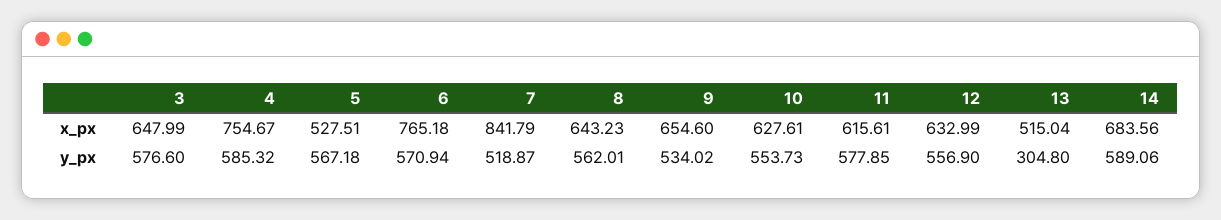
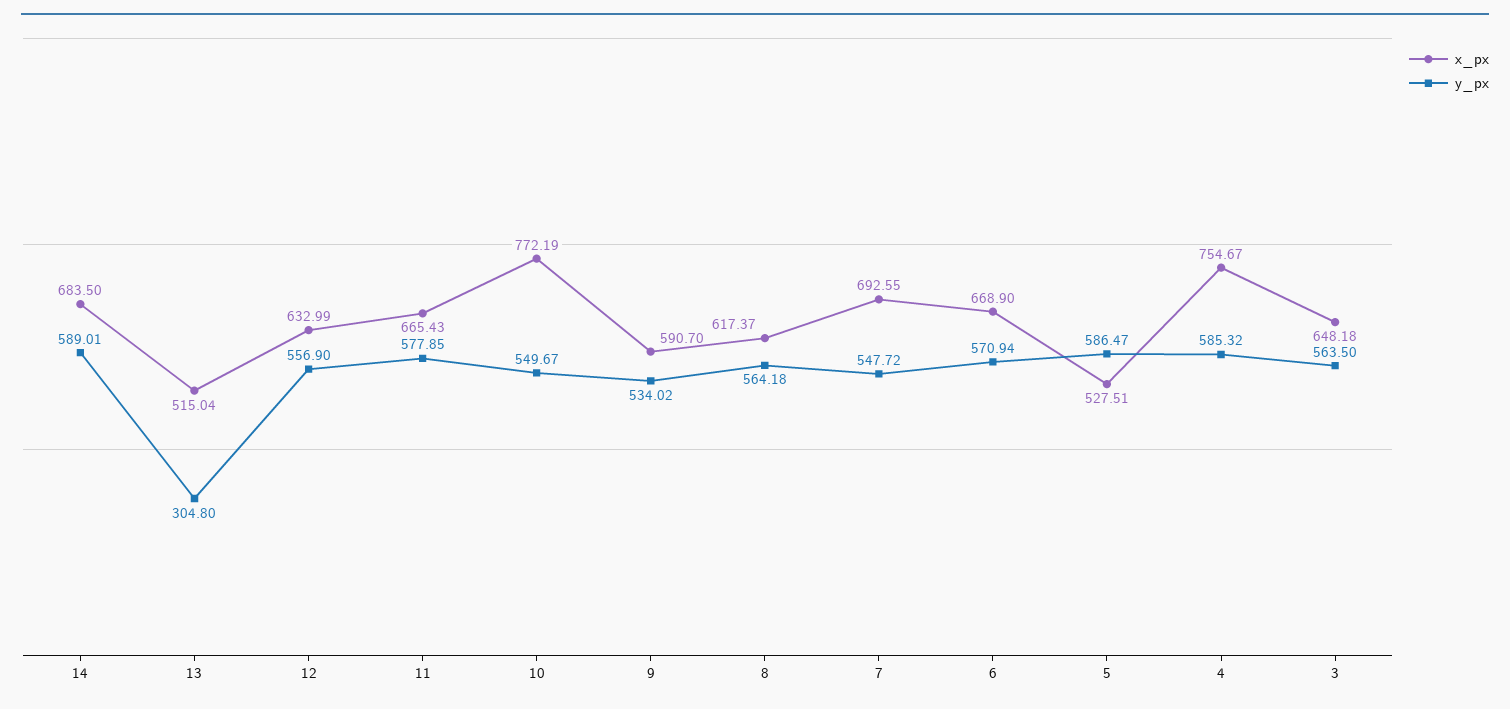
  {
    "x_px": {
-     "3": 647.99,
+     "3": 648.18,
      "4": 754.67,
      "5": 527.51,
-     "6": 765.18,
+     "6": 668.9,
-     "7": 841.79,
+     "7": 692.55,
-     "8": 643.23,
+     "8": 617.37,
-     "9": 654.6,
+     "9": 590.7,
-     "10": 627.61,
+     "10": 772.19,
-     "11": 615.61,
+     "11": 665.43,
      "12": 632.99,
      "13": 515.04,
-     "14": 683.56
+     "14": 683.5
    },
    "y_px": {
-     "3": 576.6,
+     "3": 563.5,
      "4": 585.32,
-     "5": 567.18,
+     "5": 586.47,
      "6": 570.94,
-     "7": 518.87,
+     "7": 547.72,
-     "8": 562.01,
+     "8": 564.18,
      "9": 534.02,
-     "10": 553.73,
+     "10": 549.67,
      "11": 577.85,
      "12": 556.9,
      "13": 304.8,
-     "14": 589.06
+     "14": 589.01
    }
  }

